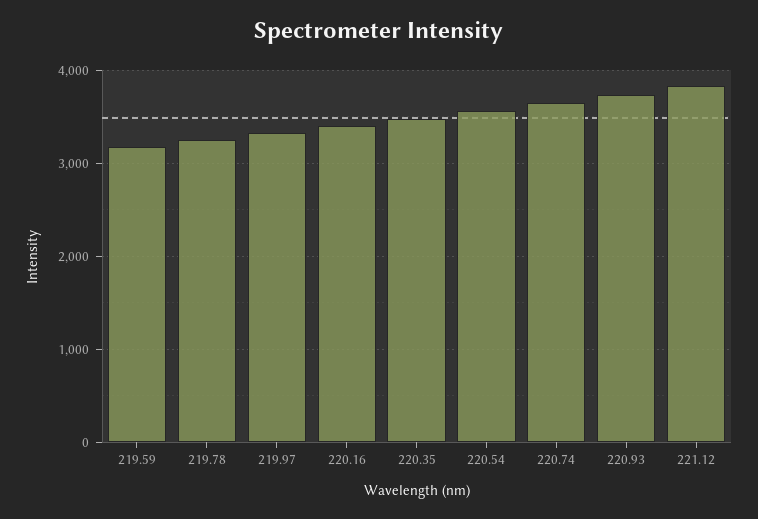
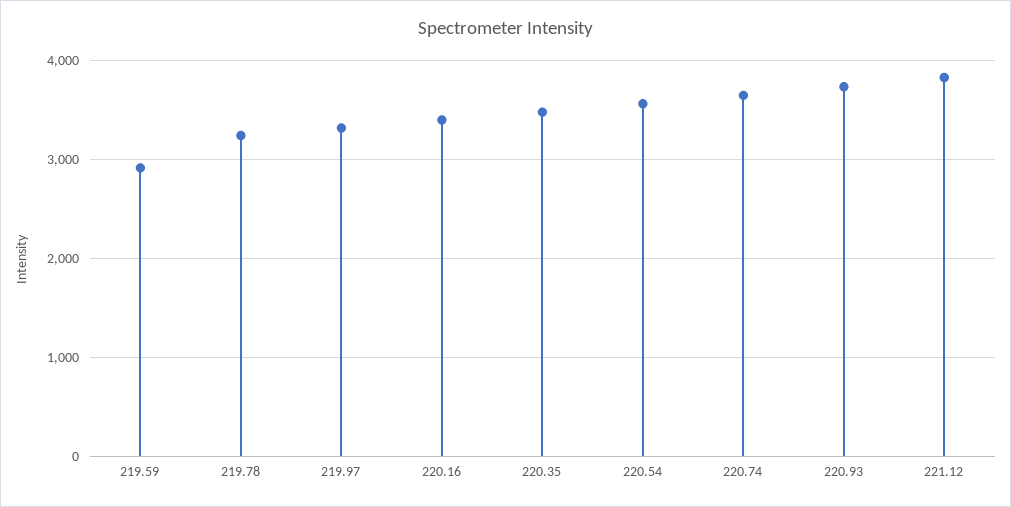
  {
-   "219.59": 3200,
+   "219.59": 2900,
    "219.78": 3200,
    "219.97": 3300,
    "220.16": 3400,
    "220.35": 3500,
    "220.54": 3600,
    "220.74": 3700,
    "220.93": 3700,
    "221.12": 3800
  }

